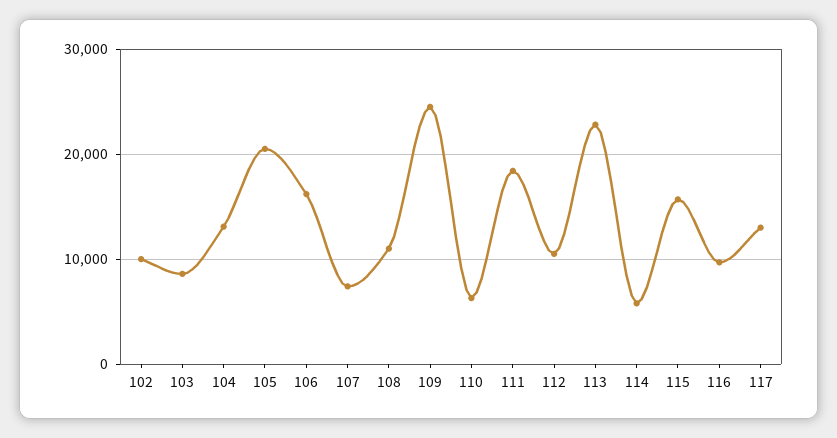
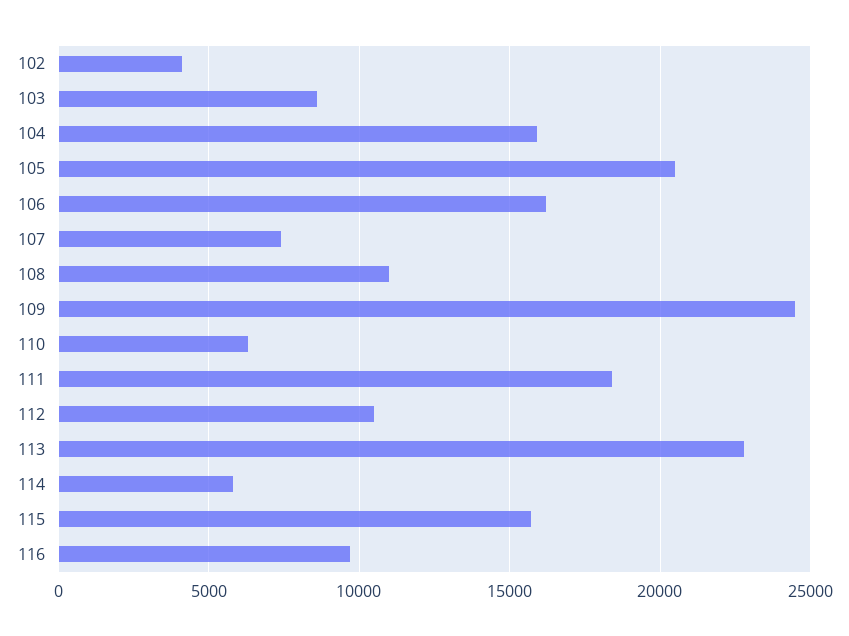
  {
-   "102": 10000,
+   "102": 4000,
    "103": 8500,
-   "104": 13000,
+   "104": 16000,
    "105": 20500,
    "106": 16000,
    "107": 7500,
    "108": 11000,
    "109": 24500,
    "110": 6500,
    "111": 18500,
    "112": 10500,
    "113": 23000,
    "114": 6000,
    "115": 15500,
-   "116": 9500,
+   "116": 9500
-   "117": 13000
  }

